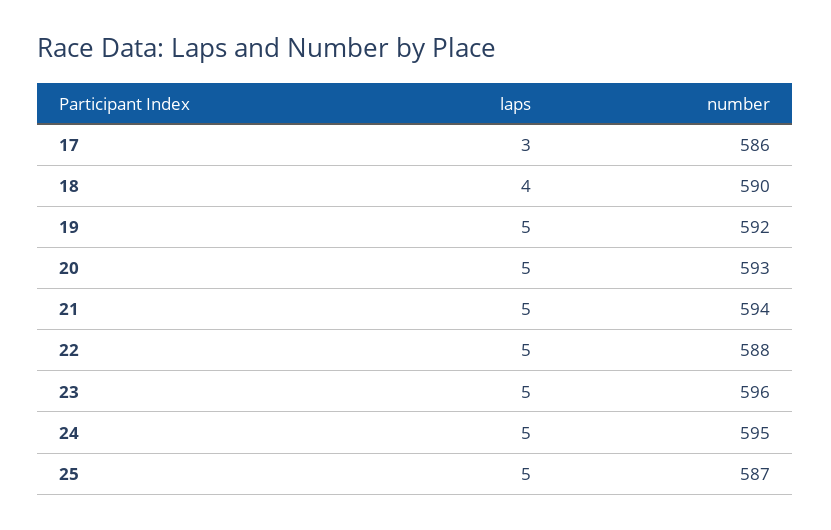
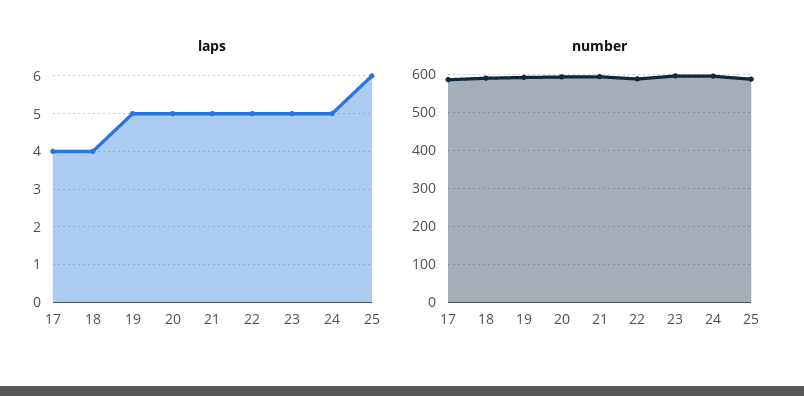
  {
    "laps": {
-     "17": 3,
+     "17": 4,
      "18": 4,
      "19": 5,
      "20": 5,
      "21": 5,
      "22": 5,
      "23": 5,
      "24": 5,
-     "25": 5
+     "25": 6
    },
    "number": {
      "17": 586,
      "18": 590,
      "19": 592,
      "20": 593,
      "21": 594,
      "22": 588,
      "23": 596,
      "24": 595,
      "25": 587
    }
  }

